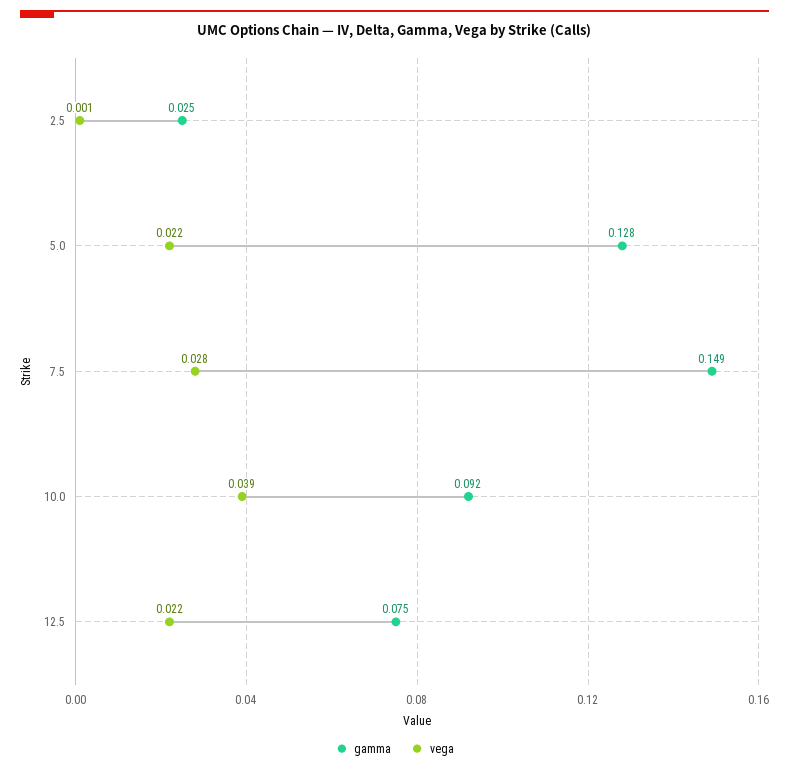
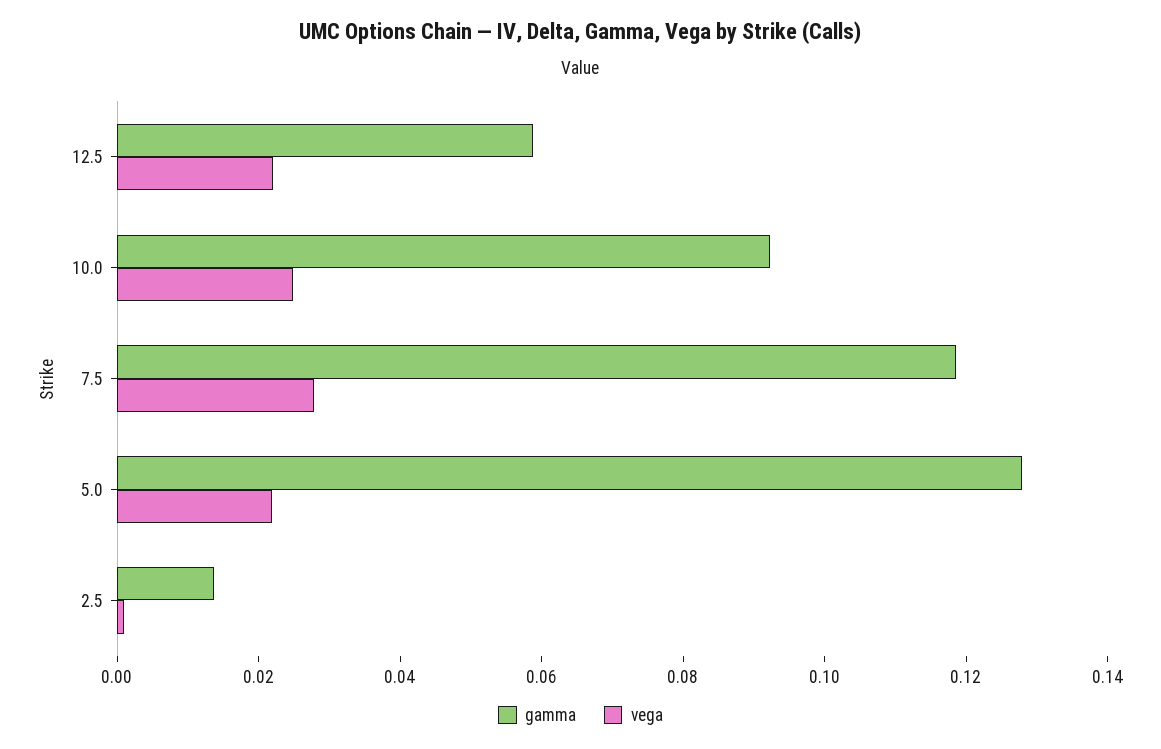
  {
    "gamma": {
-     "2.5": 0.025,
+     "2.5": 0.015,
      "5.0": 0.128,
-     "7.5": 0.149,
+     "7.5": 0.12,
      "10.0": 0.092,
-     "12.5": 0.075
+     "12.5": 0.06
    },
    "vega": {
      "2.5": 0.001,
      "5.0": 0.022,
      "7.5": 0.028,
-     "10.0": 0.039,
+     "10.0": 0.025,
      "12.5": 0.022
    }
  }

